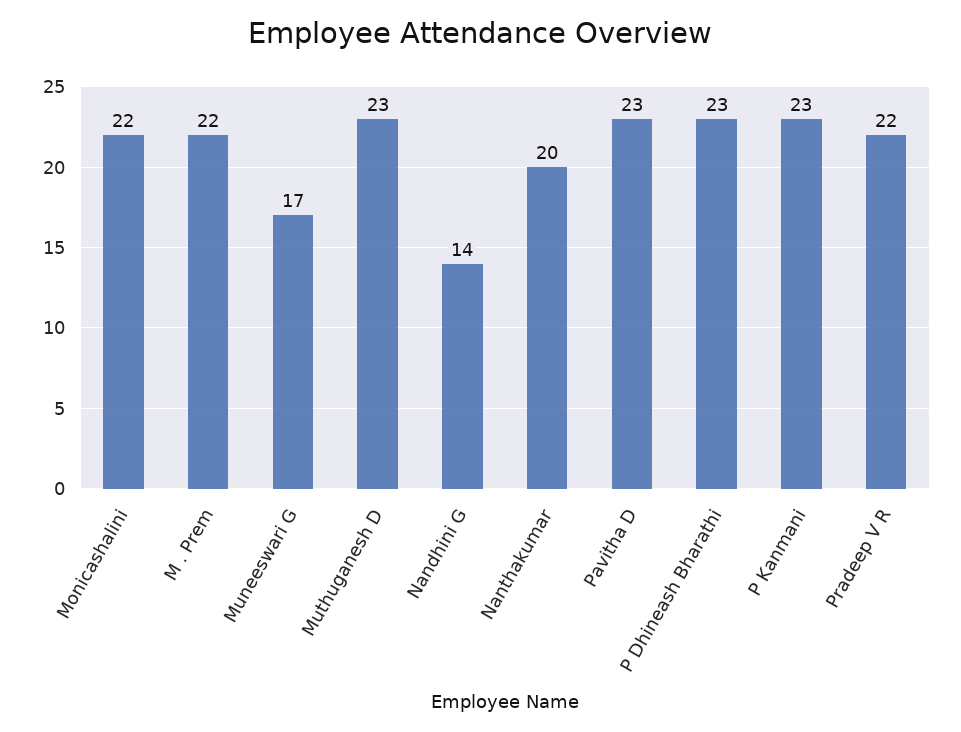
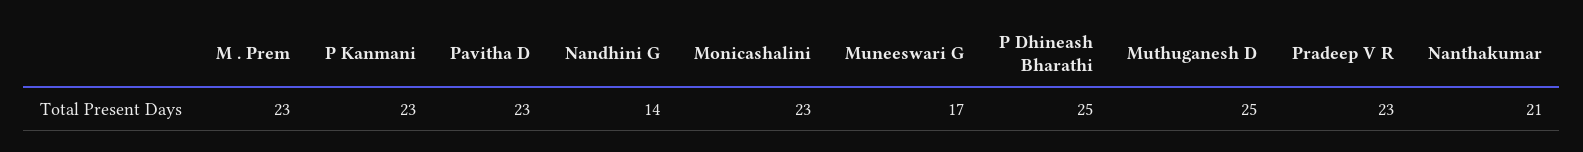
  {
-   "Monicashalini": 22,
+   "Monicashalini": 23,
-   "M . Prem": 22,
+   "M . Prem": 23,
    "Muneeswari G": 17,
-   "Muthuganesh D": 23,
+   "Muthuganesh D": 25,
    "Nandhini G": 14,
-   "Nanthakumar": 20,
+   "Nanthakumar": 21,
    "Pavitha D": 23,
-   "P Dhineash Bharathi": 23,
+   "P Dhineash Bharathi": 25,
    "P Kanmani": 23,
-   "Pradeep V R": 22
+   "Pradeep V R": 23
  }

